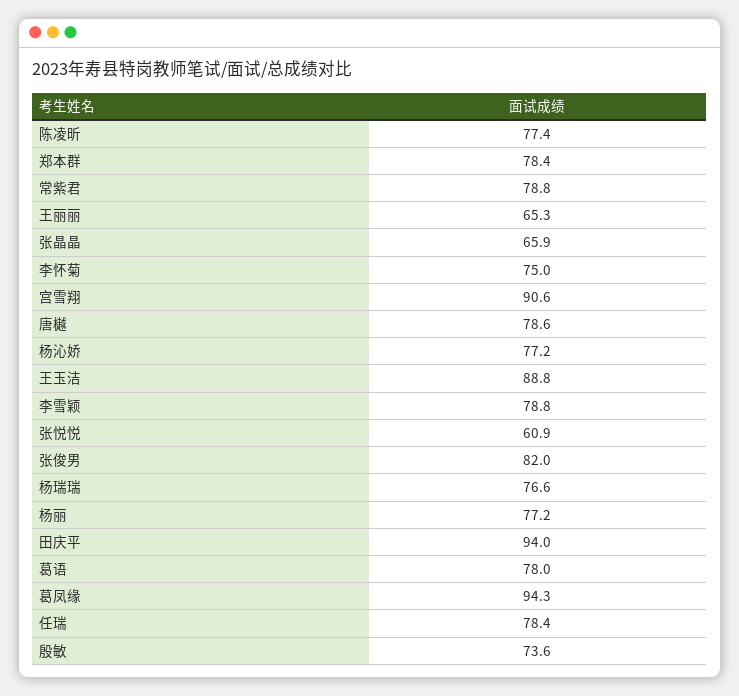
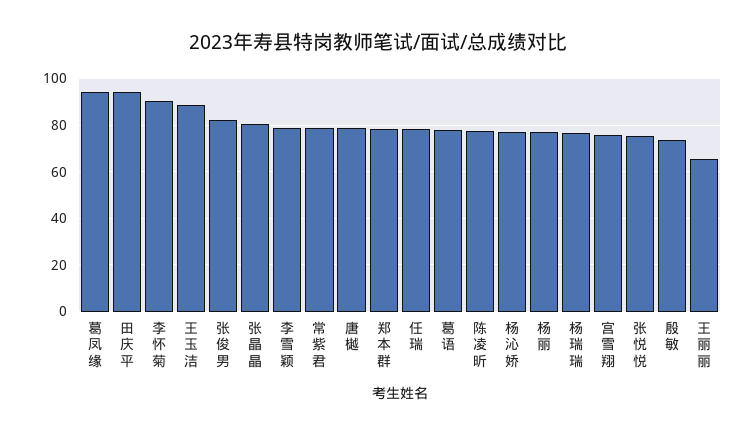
  {
    "陈凌昕": 77.4,
    "郑本群": 78.4,
    "常紫君": 78.8,
    "王丽丽": 65.3,
-   "张晶晶": 65.9,
+   "张晶晶": 80,
-   "李怀菊": 75,
+   "李怀菊": 90,
-   "宫雪翔": 90.6,
+   "宫雪翔": 75,
    "唐樾": 78.6,
    "杨沁娇": 77.2,
    "王玉洁": 88.8,
    "李雪颖": 78.8,
-   "张悦悦": 60.9,
+   "张悦悦": 75,
    "张俊男": 82,
    "杨瑞瑞": 76.6,
    "杨丽": 77.2,
    "田庆平": 94,
    "葛语": 78,
    "葛凤缘": 94.3,
    "任瑞": 78.4,
    "殷敏": 73.6
  }

